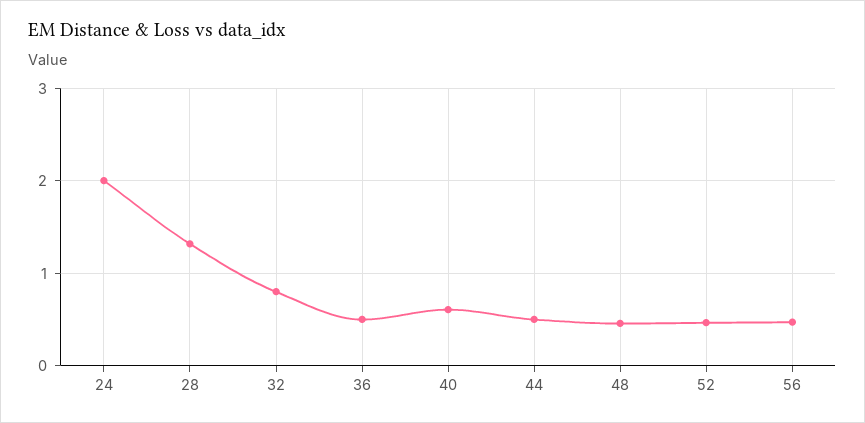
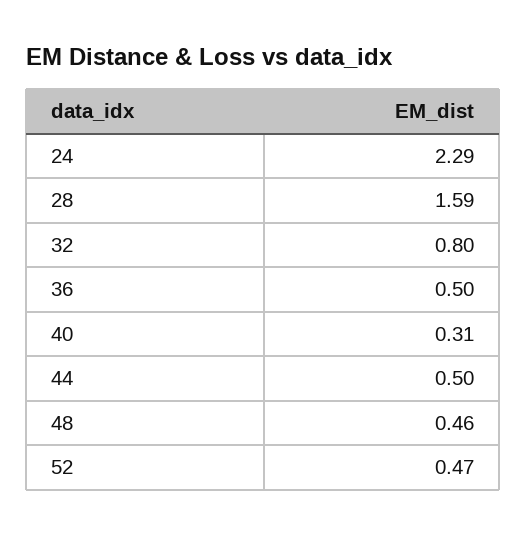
  {
-   "24": 2,
+   "24": 2.29,
-   "28": 1.3,
+   "28": 1.59,
    "32": 0.8,
    "36": 0.5,
-   "40": 0.6,
+   "40": 0.31,
    "44": 0.5,
    "48": 0.46,
-   "52": 0.47,
+   "52": 0.47
-   "56": 0.5
  }

